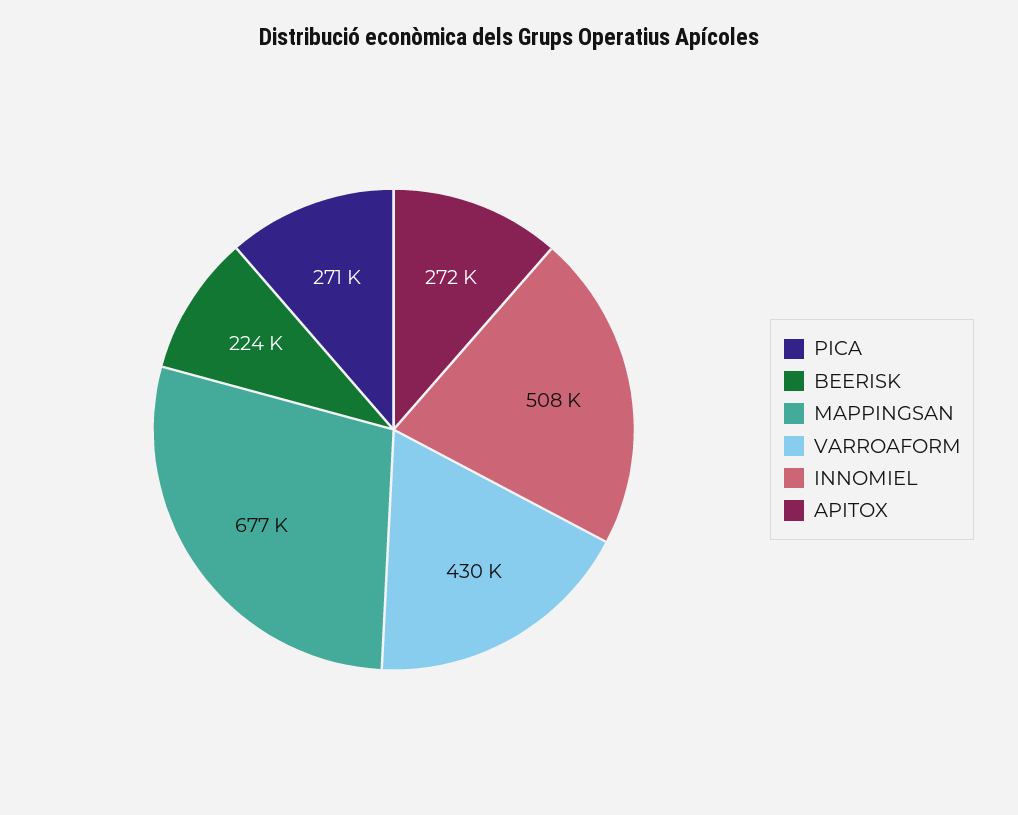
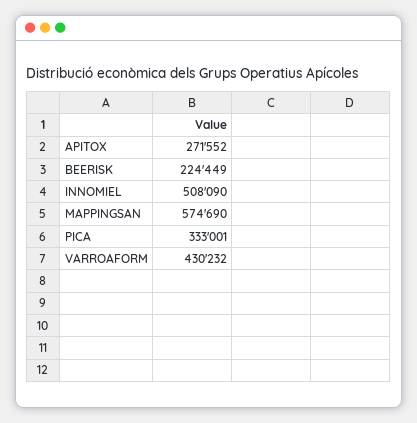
  {
-   "PICA": 271000,
+   "PICA": 333001,
    "BEERISK": 224449,
-   "MAPPINGSAN": 677000,
+   "MAPPINGSAN": 574690,
    "VARROAFORM": 430232,
    "INNOMIEL": 508090,
    "APITOX": 271552
  }

